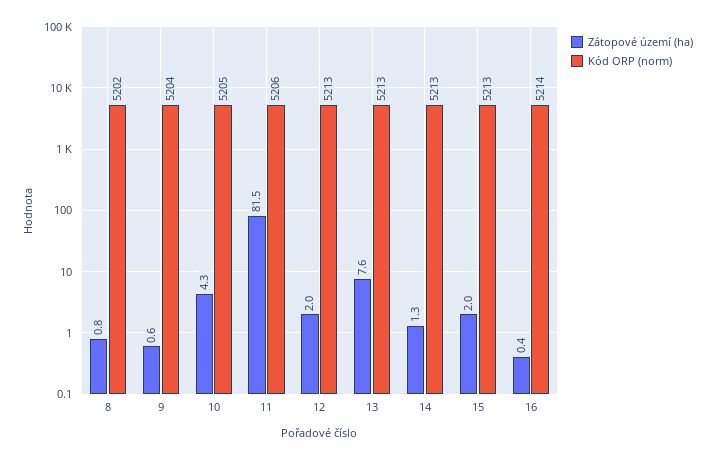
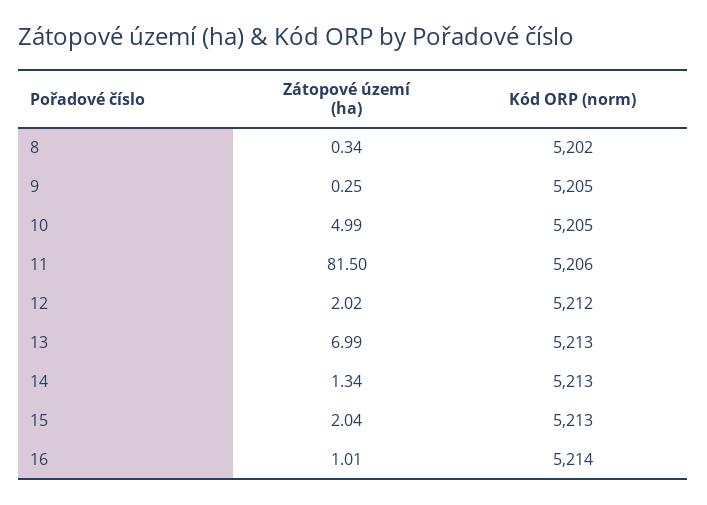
  {
    "Zátopové území (ha)": {
-     "8": 0.8,
+     "8": 0.34,
-     "9": 0.6,
+     "9": 0.25,
-     "10": 4.3,
+     "10": 4.99,
      "11": 81.5,
      "12": 2.02,
-     "13": 7.6,
+     "13": 6.99,
      "14": 1.34,
      "15": 2.04,
-     "16": 0.4
+     "16": 1.01
    },
    "Kód ORP (norm)": {
      "8": 5202,
-     "9": 5204,
+     "9": 5205,
      "10": 5205,
      "11": 5206,
-     "12": 5213,
+     "12": 5212,
      "13": 5213,
      "14": 5213,
      "15": 5213,
      "16": 5214
    }
  }

